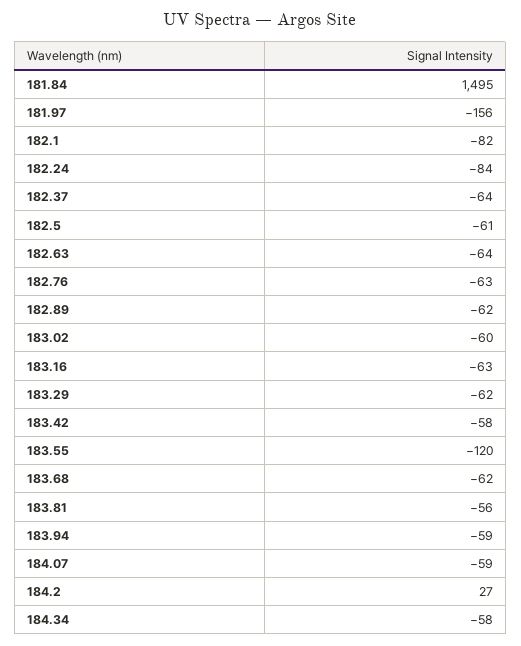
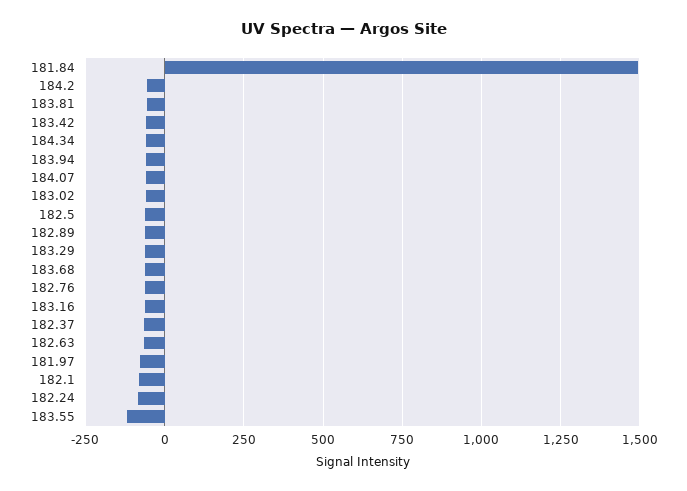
  {
    "181.84": 1495,
-   "181.97": -156,
+   "181.97": -75,
    "182.1": -82,
    "182.24": -84,
    "182.37": -64,
    "182.5": -61,
    "182.63": -64,
    "182.76": -63,
    "182.89": -62,
    "183.02": -60,
    "183.16": -63,
    "183.29": -62,
    "183.42": -58,
    "183.55": -120,
    "183.68": -62,
    "183.81": -56,
    "183.94": -59,
    "184.07": -59,
-   "184.2": 27,
+   "184.2": -50,
    "184.34": -58
  }

